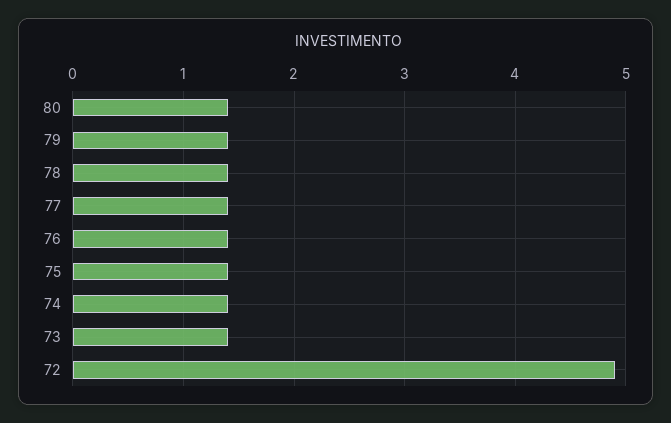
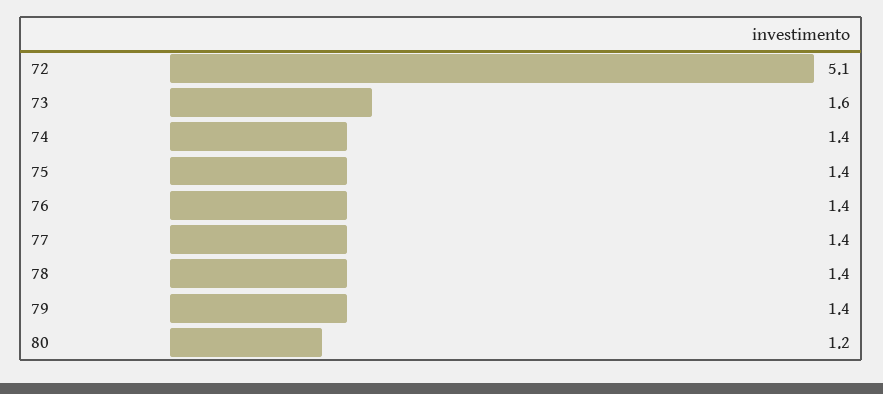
  {
-   "80": 1.4,
+   "80": 1.2,
    "79": 1.4,
    "78": 1.4,
    "77": 1.4,
    "76": 1.4,
    "75": 1.4,
    "74": 1.4,
-   "73": 1.4,
+   "73": 1.6,
-   "72": 4.9
+   "72": 5.1
  }

